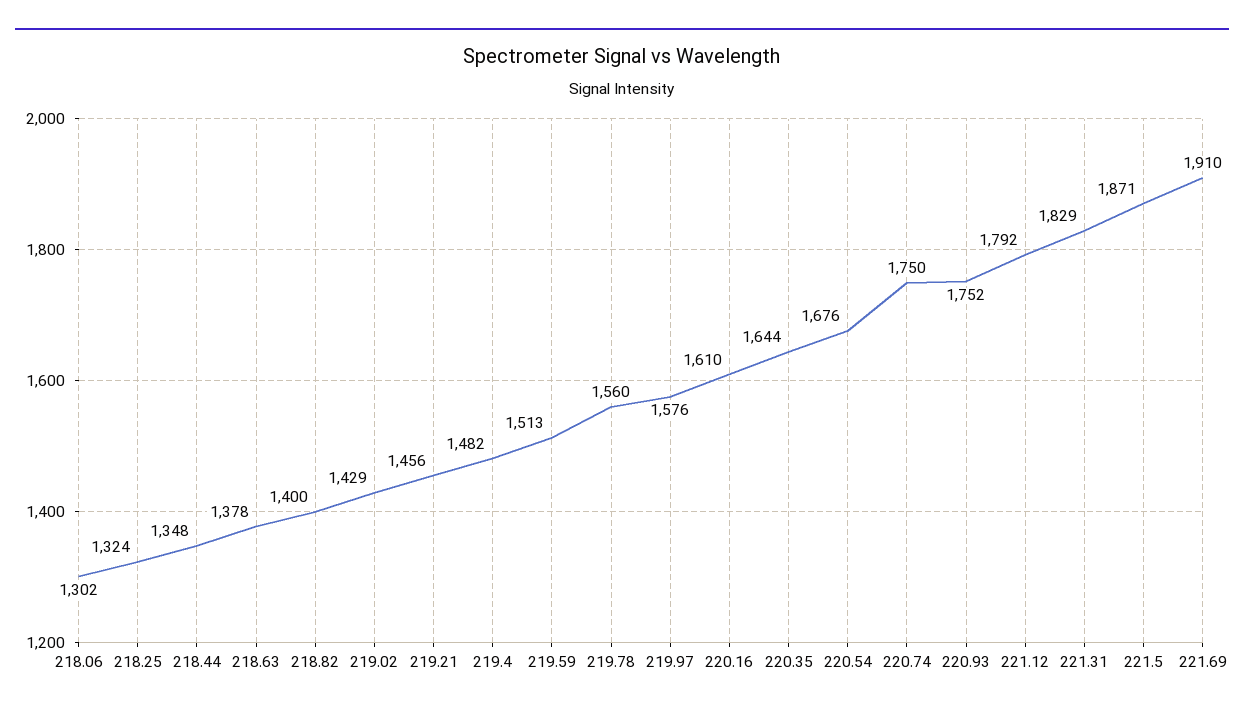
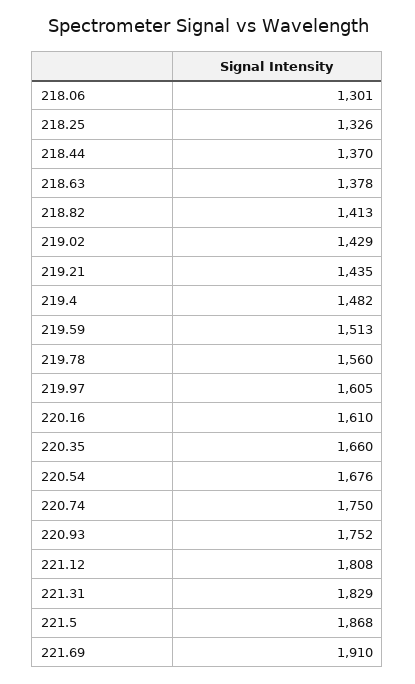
  {
-   "218.06": 1302,
+   "218.06": 1301,
-   "218.25": 1324,
+   "218.25": 1326,
-   "218.44": 1348,
+   "218.44": 1370,
    "218.63": 1378,
-   "218.82": 1400,
+   "218.82": 1413,
    "219.02": 1429,
-   "219.21": 1456,
+   "219.21": 1435,
    "219.4": 1482,
    "219.59": 1513,
    "219.78": 1560,
-   "219.97": 1576,
+   "219.97": 1605,
    "220.16": 1610,
-   "220.35": 1644,
+   "220.35": 1660,
    "220.54": 1676,
    "220.74": 1750,
    "220.93": 1752,
-   "221.12": 1792,
+   "221.12": 1808,
    "221.31": 1829,
-   "221.5": 1871,
+   "221.5": 1868,
    "221.69": 1910
  }

